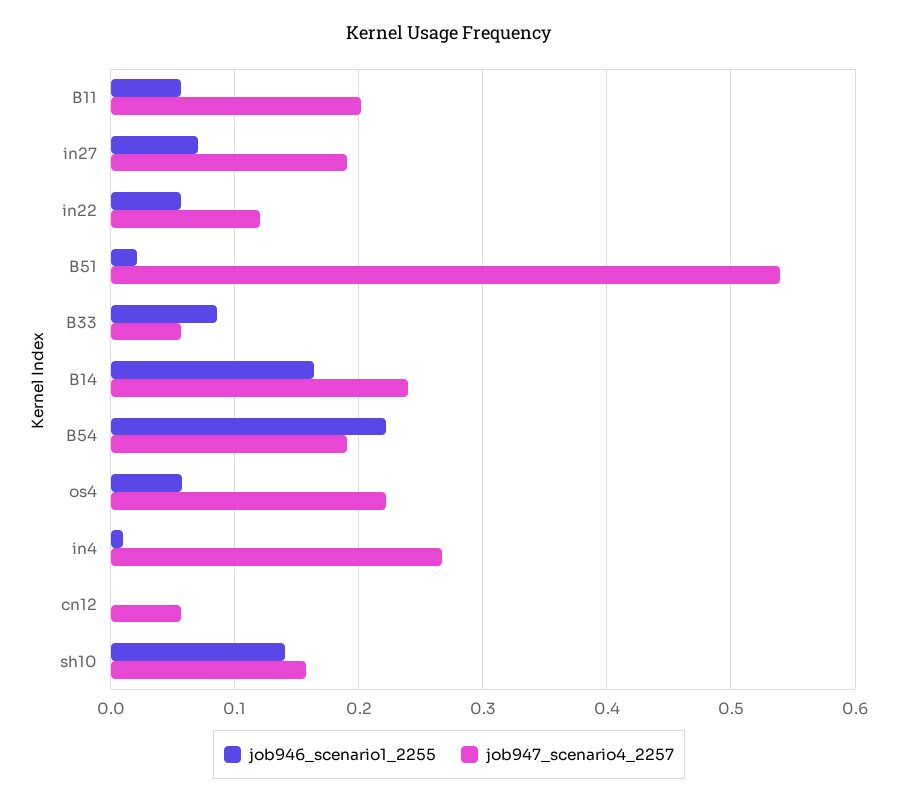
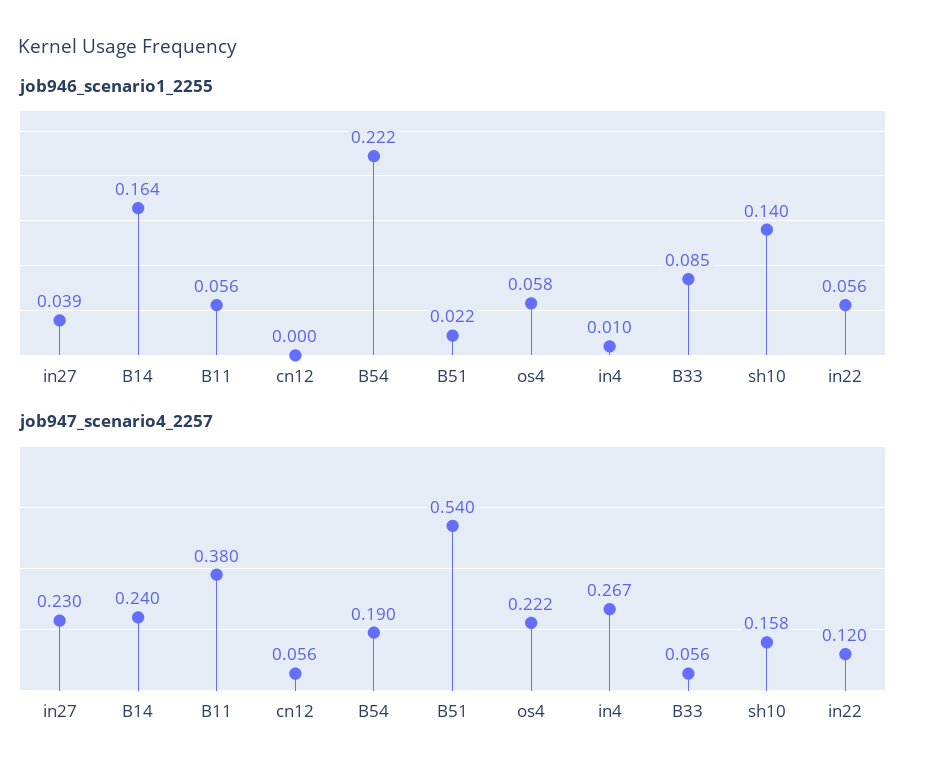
  {
    "job946_scenario1_2255": {
      "B11": 0.056,
-     "in27": 0.07,
+     "in27": 0.039,
      "in22": 0.056,
      "B51": 0.022,
      "B33": 0.085,
      "B14": 0.164,
      "B54": 0.222,
      "os4": 0.058,
      "in4": 0.01,
      "cn12": 0,
      "sh10": 0.14
    },
    "job947_scenario4_2257": {
-     "B11": 0.2,
+     "B11": 0.38,
-     "in27": 0.19,
+     "in27": 0.23,
      "in22": 0.12,
      "B51": 0.54,
      "B33": 0.056,
      "B14": 0.24,
      "B54": 0.19,
      "os4": 0.222,
      "in4": 0.267,
      "cn12": 0.056,
      "sh10": 0.158
    }
  }

